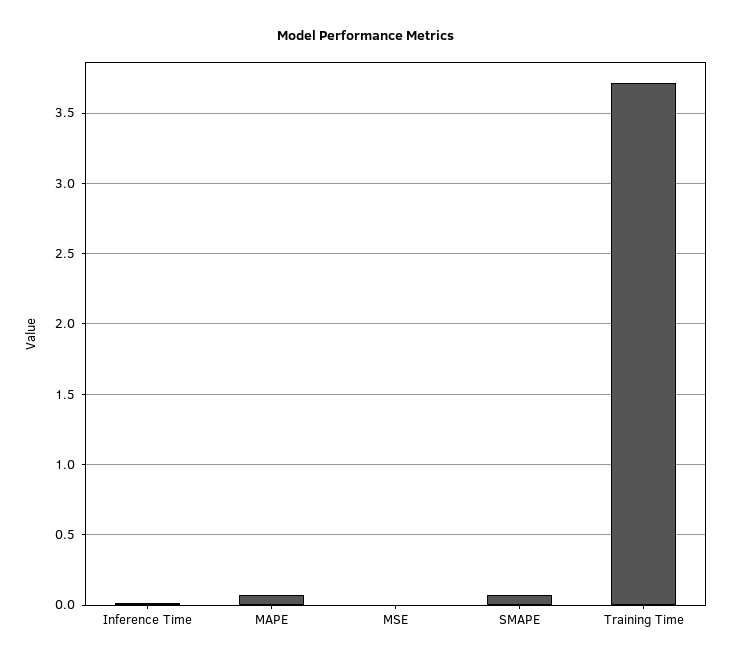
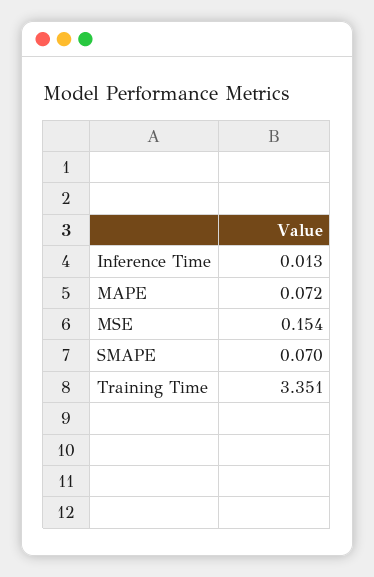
  {
    "Inference Time": 0.013,
    "MAPE": 0.072,
-   "MSE": 0,
+   "MSE": 0.154,
    "SMAPE": 0.07,
-   "Training Time": 3.7
+   "Training Time": 3.351
  }

